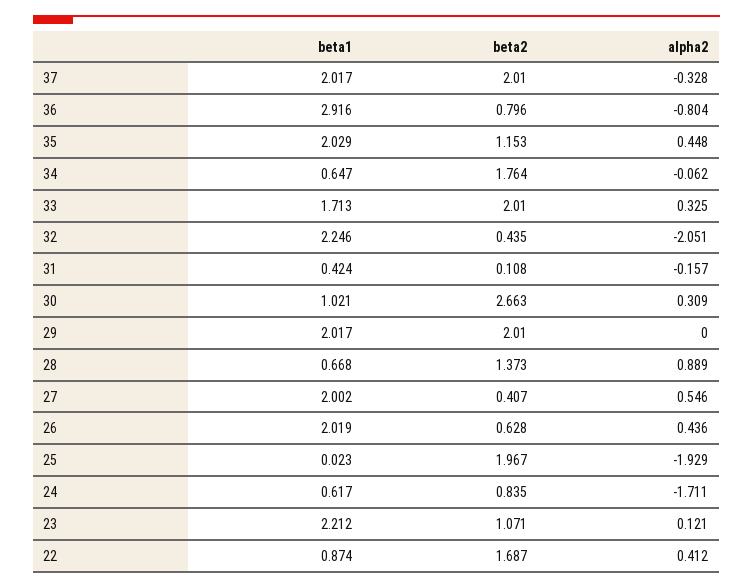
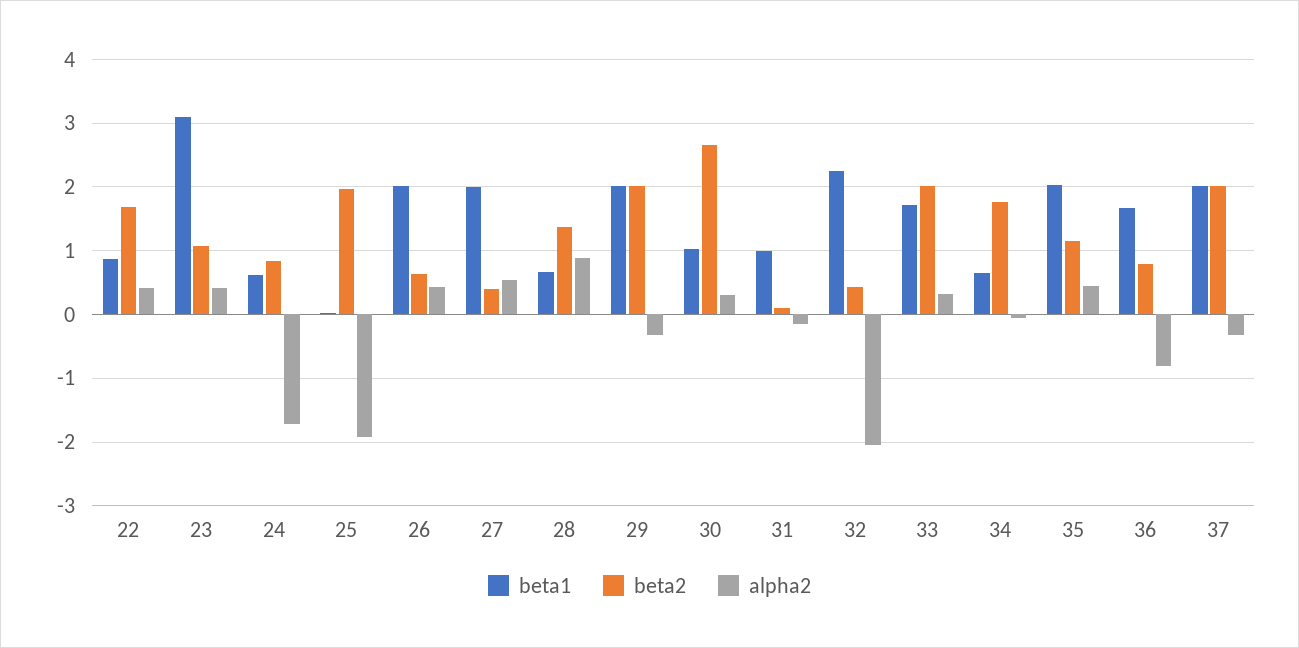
  {
    "beta1": {
      "37": 2.017,
-     "36": 2.916,
+     "36": 1.7,
      "35": 2.029,
      "34": 0.647,
      "33": 1.713,
      "32": 2.246,
-     "31": 0.424,
+     "31": 1,
      "30": 1.021,
      "29": 2.017,
      "28": 0.668,
      "27": 2.002,
      "26": 2.019,
      "25": 0.023,
      "24": 0.617,
-     "23": 2.212,
+     "23": 3.1,
      "22": 0.874
    },
    "beta2": {
      "37": 2.01,
      "36": 0.796,
      "35": 1.153,
      "34": 1.764,
      "33": 2.01,
      "32": 0.435,
      "31": 0.108,
      "30": 2.663,
      "29": 2.01,
      "28": 1.373,
      "27": 0.407,
      "26": 0.628,
      "25": 1.967,
      "24": 0.835,
      "23": 1.071,
      "22": 1.687
    },
    "alpha2": {
      "37": -0.328,
      "36": -0.804,
      "35": 0.448,
      "34": -0.062,
      "33": 0.325,
      "32": -2.051,
      "31": -0.157,
      "30": 0.309,
-     "29": 0,
+     "29": -0.3,
      "28": 0.889,
      "27": 0.546,
      "26": 0.436,
      "25": -1.929,
      "24": -1.711,
-     "23": 0.121,
+     "23": 0.4,
      "22": 0.412
    }
  }

